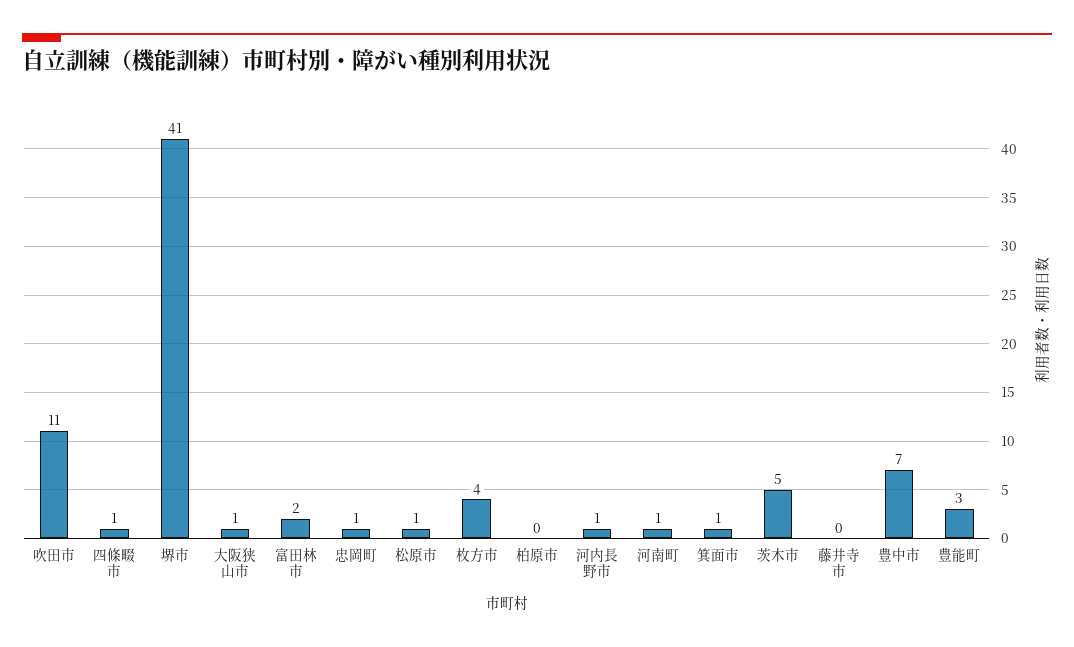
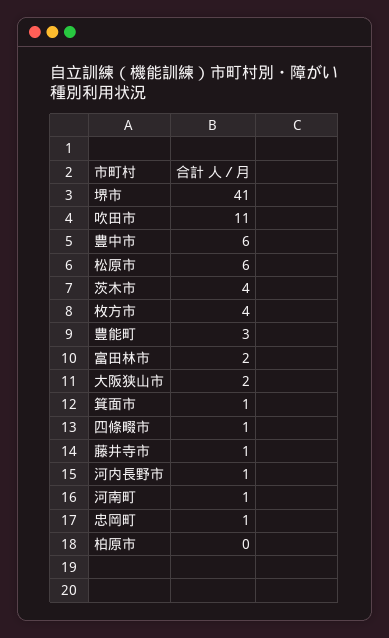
  {
    "吹田市": 11,
    "四條畷市": 1,
    "堺市": 41,
-   "大阪狭山市": 1,
+   "大阪狭山市": 2,
    "富田林市": 2,
    "忠岡町": 1,
-   "松原市": 1,
+   "松原市": 6,
    "枚方市": 4,
    "柏原市": 0,
    "河内長野市": 1,
    "河南町": 1,
    "箕面市": 1,
-   "茨木市": 5,
+   "茨木市": 4,
-   "藤井寺市": 0,
+   "藤井寺市": 1,
-   "豊中市": 7,
+   "豊中市": 6,
    "豊能町": 3
  }

